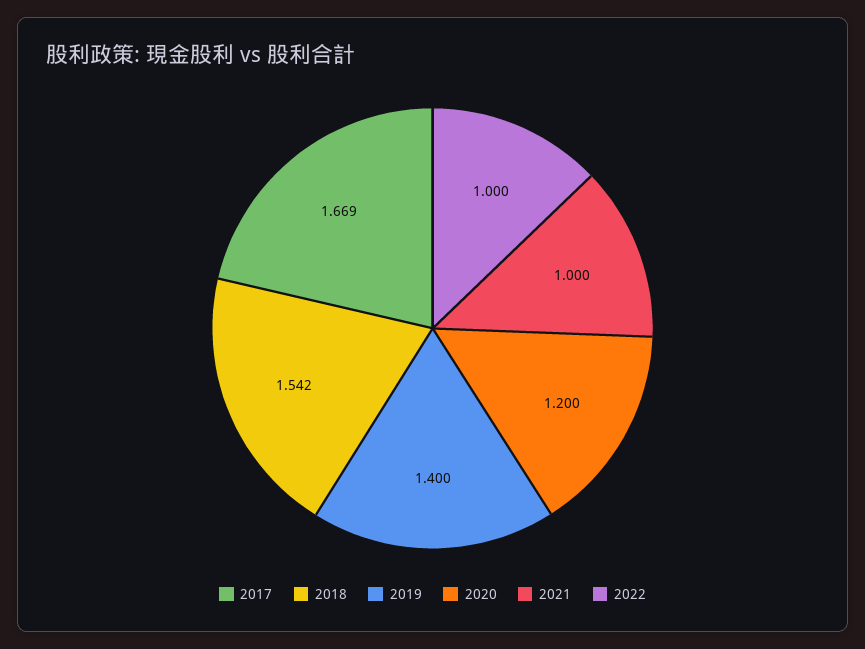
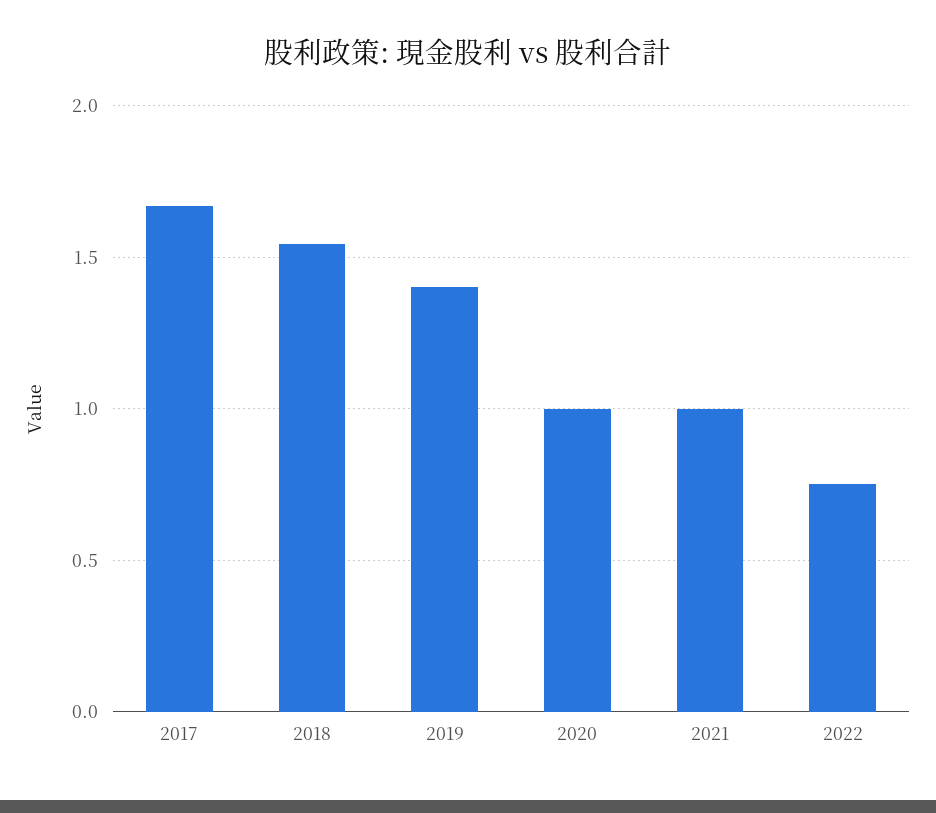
  {
    "2017": 1.669,
    "2018": 1.542,
    "2019": 1.4,
-   "2020": 1.2,
+   "2020": 1,
    "2021": 1,
-   "2022": 1
+   "2022": 0.75
  }

